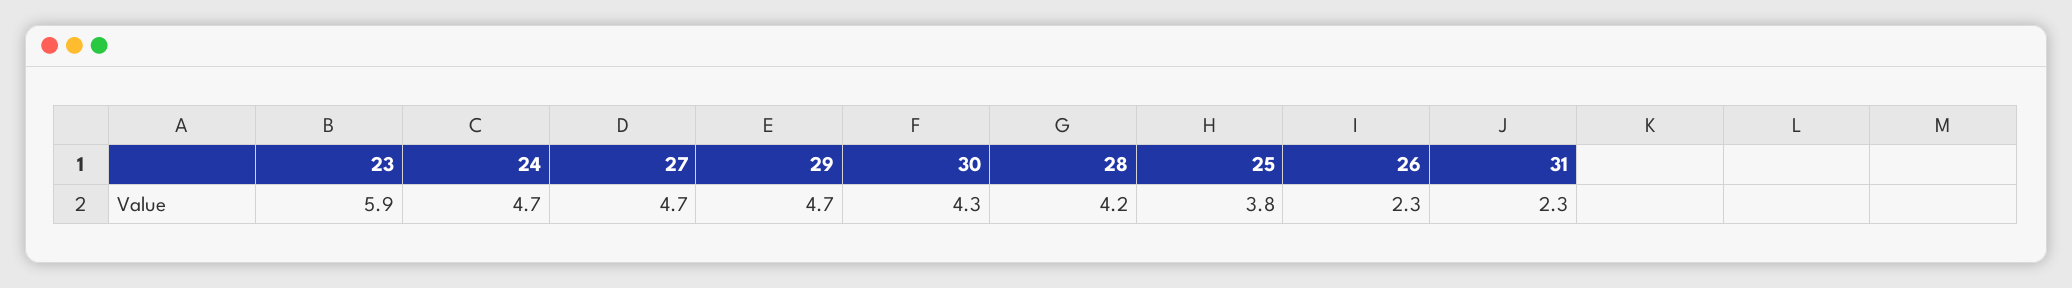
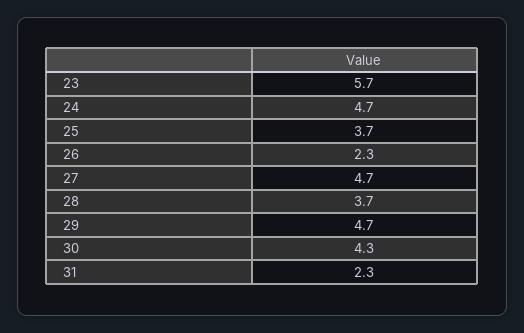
  {
-   "23": 5.9,
+   "23": 5.7,
    "24": 4.7,
    "27": 4.7,
    "29": 4.7,
    "30": 4.3,
-   "28": 4.2,
+   "28": 3.7,
-   "25": 3.8,
+   "25": 3.7,
    "26": 2.3,
    "31": 2.3
  }

